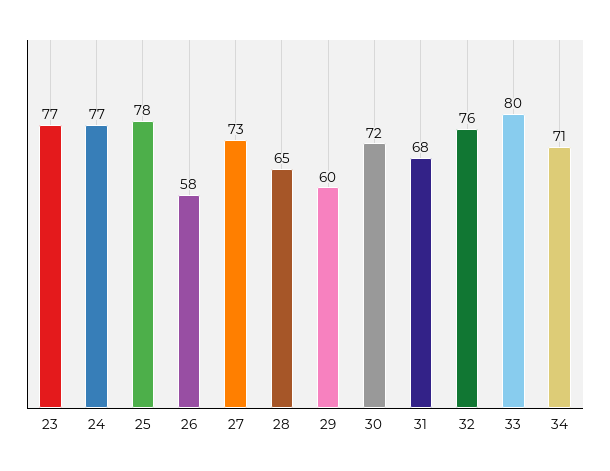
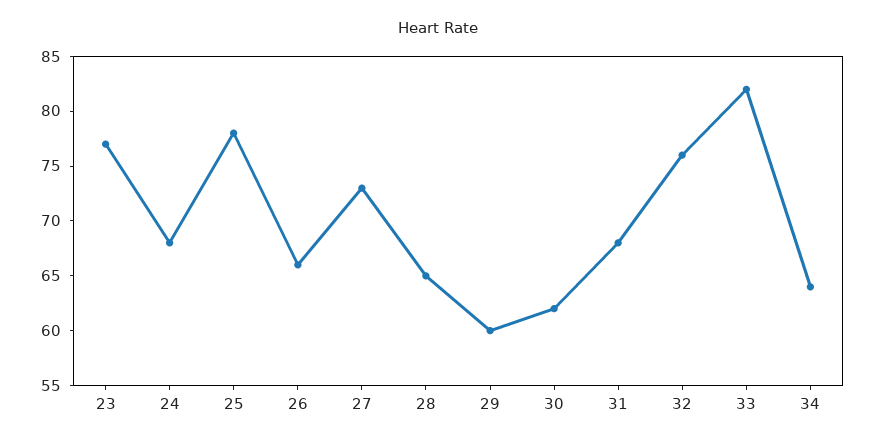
  {
    "23": 77,
-   "24": 77,
+   "24": 68,
    "25": 78,
-   "26": 58,
+   "26": 66,
    "27": 73,
    "28": 65,
    "29": 60,
-   "30": 72,
+   "30": 62,
    "31": 68,
    "32": 76,
-   "33": 80,
+   "33": 82,
-   "34": 71
+   "34": 64
  }

